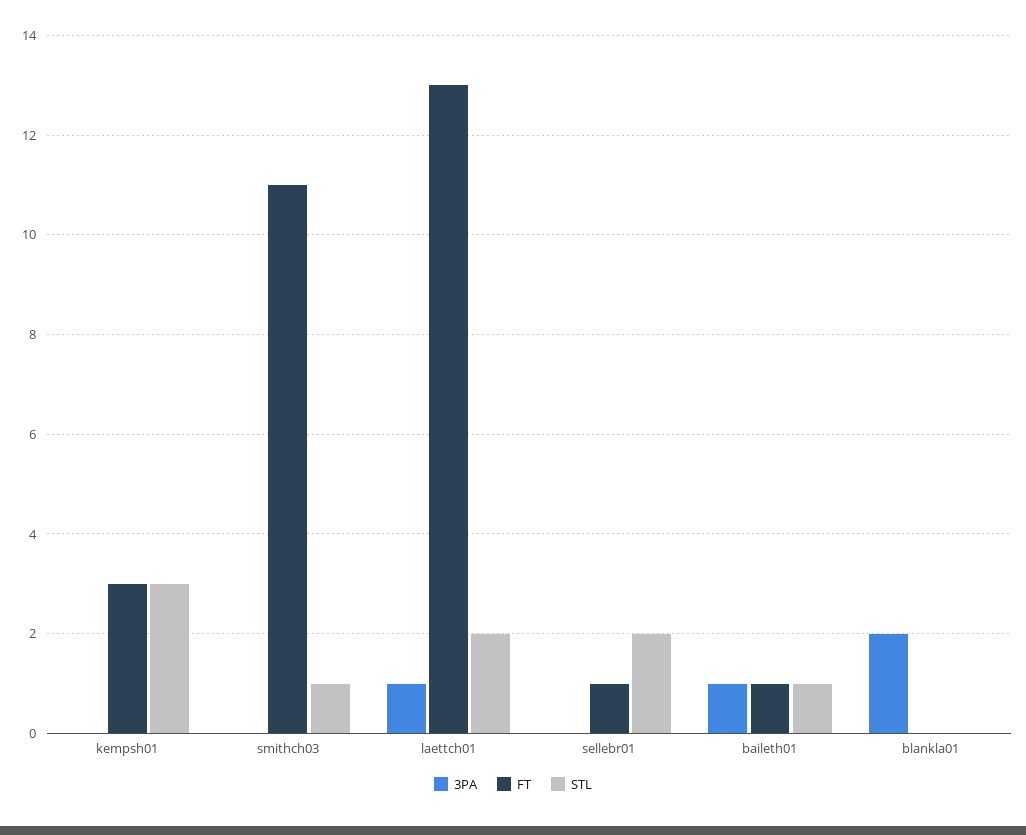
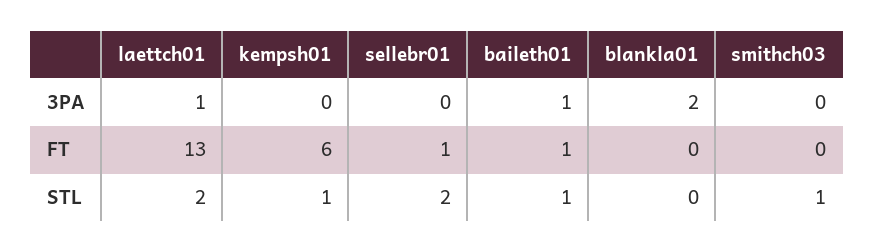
  {
    "3PA": {
      "kempsh01": 0,
      "smithch03": 0,
      "laettch01": 1,
      "sellebr01": 0,
      "baileth01": 1,
      "blankla01": 2
    },
    "FT": {
-     "kempsh01": 3,
+     "kempsh01": 6,
-     "smithch03": 11,
+     "smithch03": 0,
      "laettch01": 13,
      "sellebr01": 1,
      "baileth01": 1,
      "blankla01": 0
    },
    "STL": {
-     "kempsh01": 3,
+     "kempsh01": 1,
      "smithch03": 1,
      "laettch01": 2,
      "sellebr01": 2,
      "baileth01": 1,
      "blankla01": 0
    }
  }

